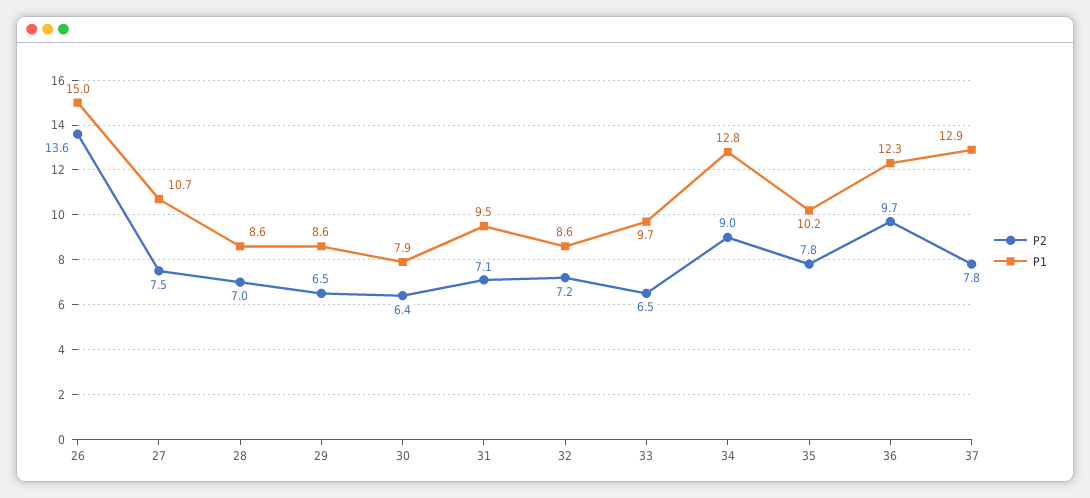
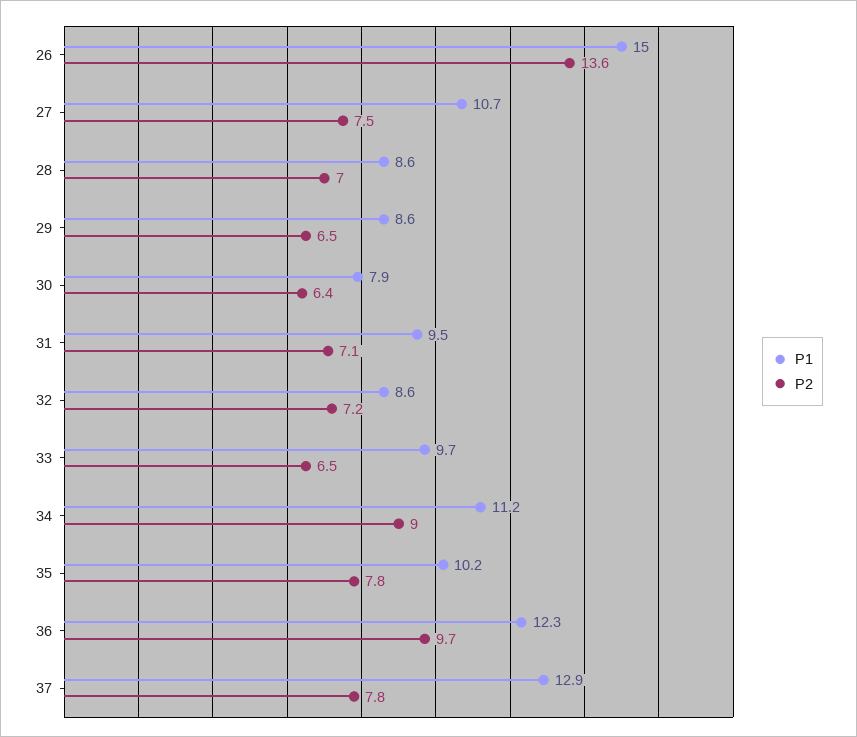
  {
    "P2": {
      "26": 13.6,
      "27": 7.5,
      "28": 7,
      "29": 6.5,
      "30": 6.4,
      "31": 7.1,
      "32": 7.2,
      "33": 6.5,
      "34": 9,
      "35": 7.8,
      "36": 9.7,
      "37": 7.8
    },
    "P1": {
      "26": 15,
      "27": 10.7,
      "28": 8.6,
      "29": 8.6,
      "30": 7.9,
      "31": 9.5,
      "32": 8.6,
      "33": 9.7,
-     "34": 12.8,
+     "34": 11.2,
      "35": 10.2,
      "36": 12.3,
      "37": 12.9
    }
  }

